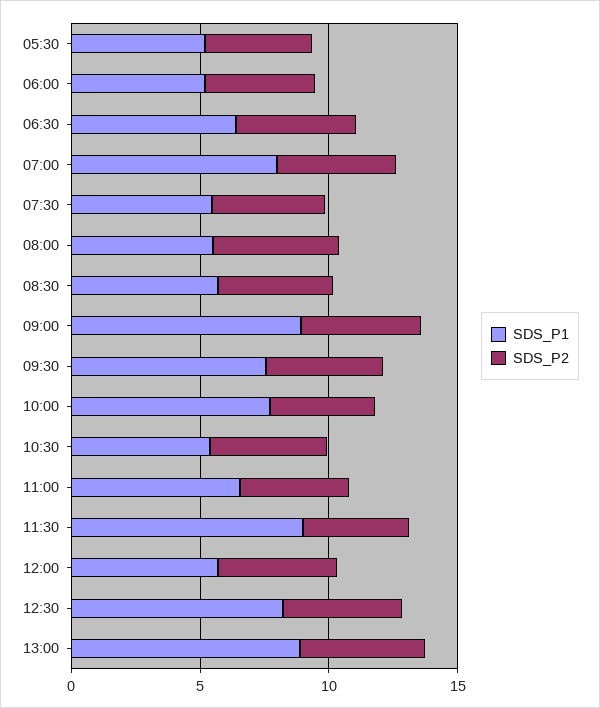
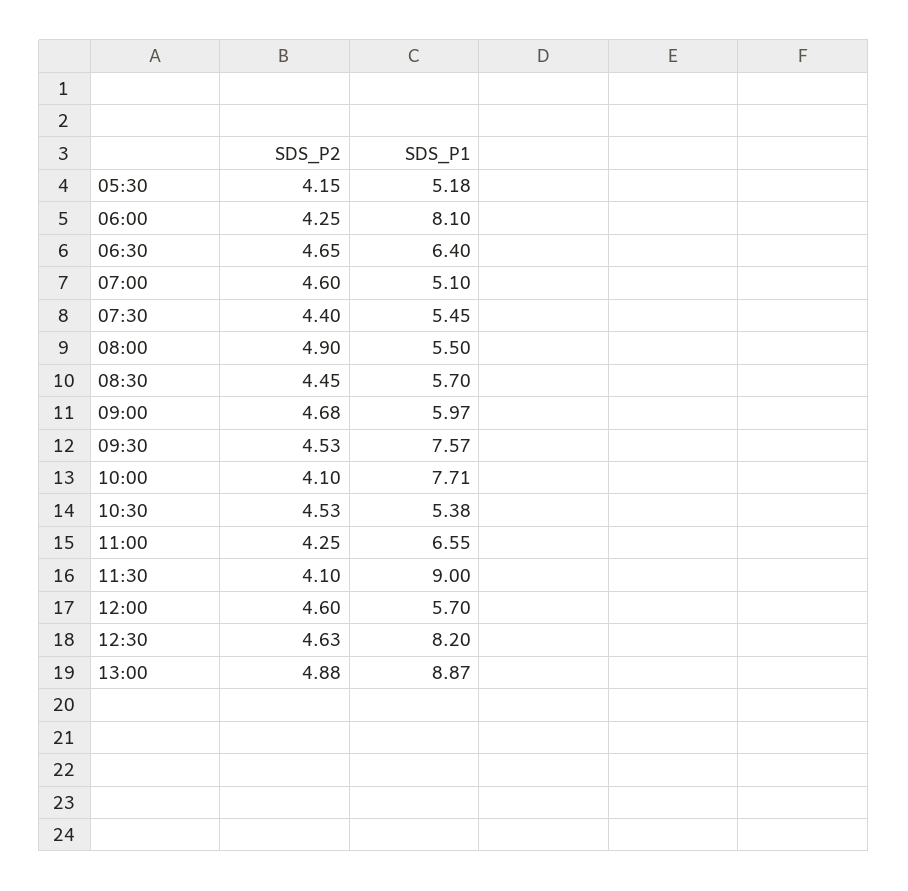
  {
    "SDS_P1": {
      "05:30": 5.18,
-     "06:00": 5,
+     "06:00": 8.1,
      "06:30": 6.4,
-     "07:00": 8,
+     "07:00": 5.1,
      "07:30": 5.45,
      "08:00": 5.5,
      "08:30": 5.7,
-     "09:00": 9,
+     "09:00": 5.97,
      "09:30": 7.57,
      "10:00": 7.71,
      "10:30": 5.38,
      "11:00": 6.55,
      "11:30": 9,
      "12:00": 5.7,
      "12:30": 8.2,
      "13:00": 8.87
    },
    "SDS_P2": {
      "05:30": 4.15,
      "06:00": 4.25,
      "06:30": 4.65,
      "07:00": 4.6,
      "07:30": 4.4,
      "08:00": 4.9,
      "08:30": 4.45,
      "09:00": 4.68,
      "09:30": 4.53,
      "10:00": 4.1,
      "10:30": 4.53,
      "11:00": 4.25,
      "11:30": 4.1,
      "12:00": 4.6,
      "12:30": 4.63,
      "13:00": 4.88
    }
  }

